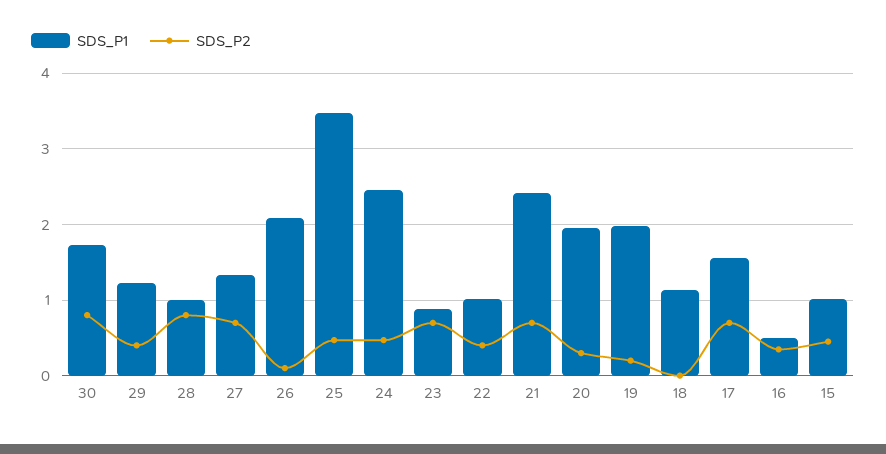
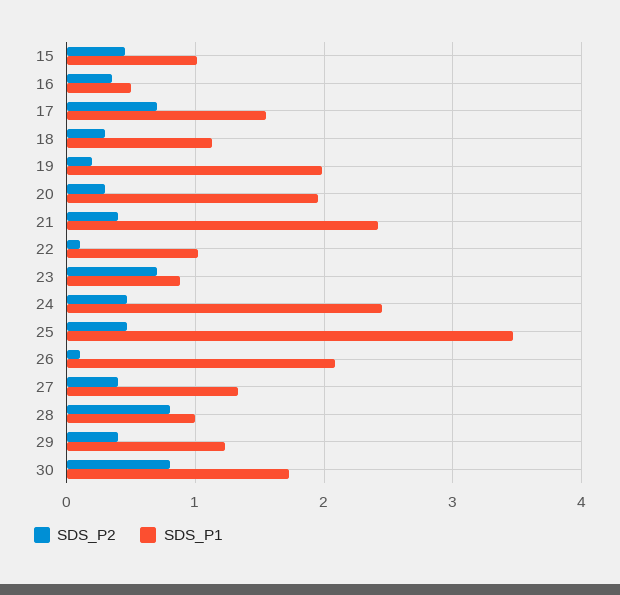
  {
    "SDS_P1": {
      "30": 1.7,
      "29": 1.2,
      "28": 1,
      "27": 1.3,
      "26": 2.1,
      "25": 3.5,
      "24": 2.5,
      "23": 0.9,
      "22": 1,
      "21": 2.4,
      "20": 2,
      "19": 2,
      "18": 1.1,
      "17": 1.6,
      "16": 0.5,
      "15": 1
    },
    "SDS_P2": {
      "30": 0.8,
      "29": 0.4,
      "28": 0.8,
-     "27": 0.7,
+     "27": 0.4,
      "26": 0.1,
      "25": 0.5,
      "24": 0.5,
      "23": 0.7,
-     "22": 0.4,
+     "22": 0.1,
-     "21": 0.7,
+     "21": 0.4,
      "20": 0.3,
      "19": 0.2,
-     "18": 0,
+     "18": 0.3,
      "17": 0.7,
      "16": 0.4,
      "15": 0.5
    }
  }

